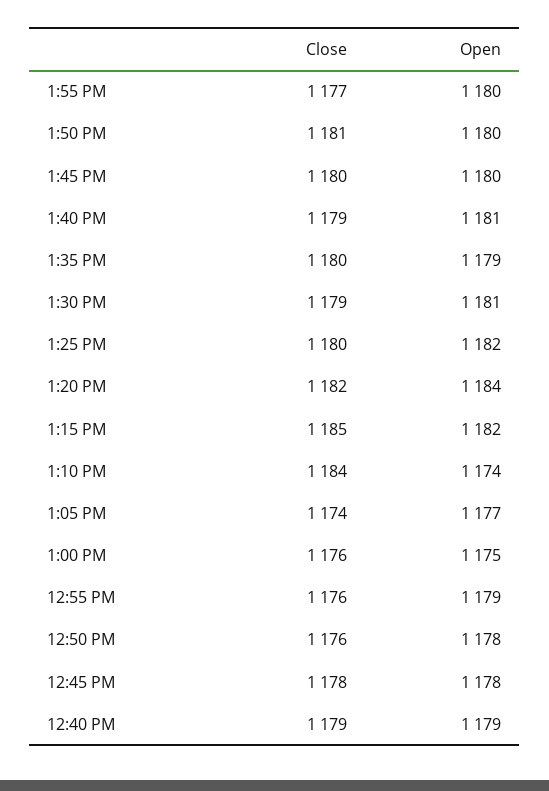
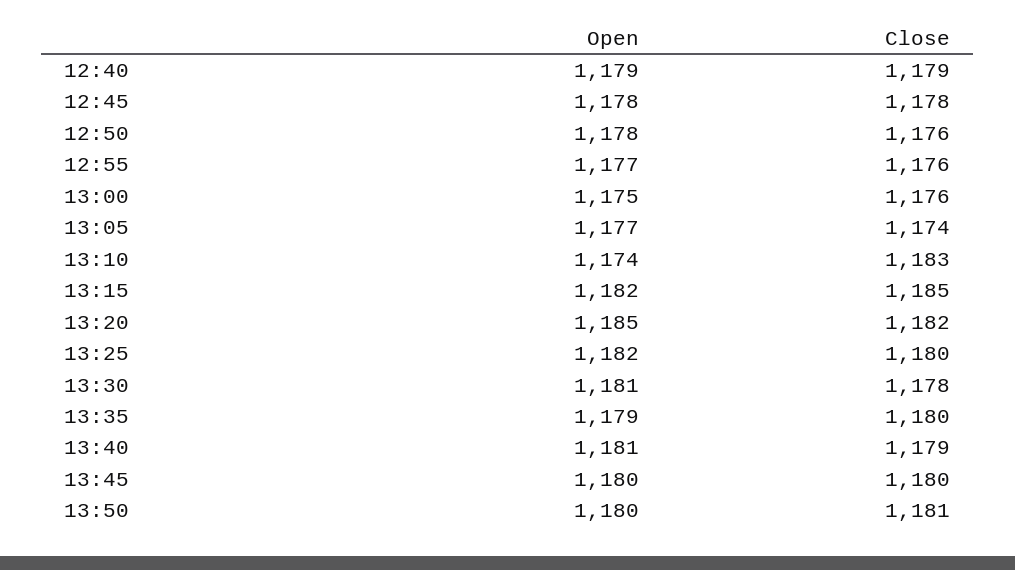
  {
    "Close": {
-     "1:55 PM": 1177,
      "1:50 PM": 1181,
      "1:45 PM": 1180,
      "1:40 PM": 1179,
      "1:35 PM": 1180,
-     "1:30 PM": 1179,
+     "1:30 PM": 1178,
      "1:25 PM": 1180,
      "1:20 PM": 1182,
      "1:15 PM": 1185,
-     "1:10 PM": 1184,
+     "1:10 PM": 1183,
      "1:05 PM": 1174,
      "1:00 PM": 1176,
      "12:55 PM": 1176,
      "12:50 PM": 1176,
      "12:45 PM": 1178,
      "12:40 PM": 1179
    },
    "Open": {
-     "1:55 PM": 1180,
      "1:50 PM": 1180,
      "1:45 PM": 1180,
      "1:40 PM": 1181,
      "1:35 PM": 1179,
      "1:30 PM": 1181,
      "1:25 PM": 1182,
-     "1:20 PM": 1184,
+     "1:20 PM": 1185,
      "1:15 PM": 1182,
      "1:10 PM": 1174,
      "1:05 PM": 1177,
      "1:00 PM": 1175,
-     "12:55 PM": 1179,
+     "12:55 PM": 1177,
      "12:50 PM": 1178,
      "12:45 PM": 1178,
      "12:40 PM": 1179
    }
  }

